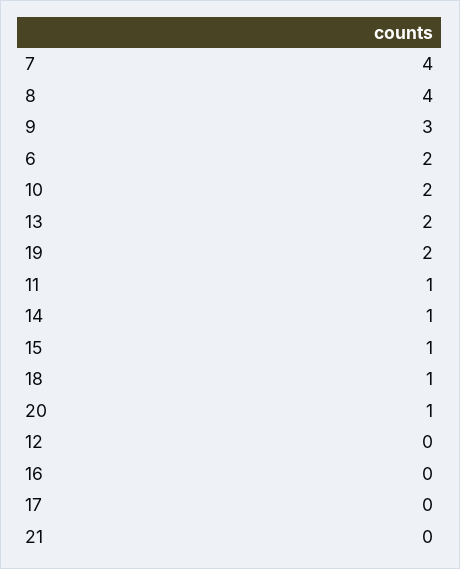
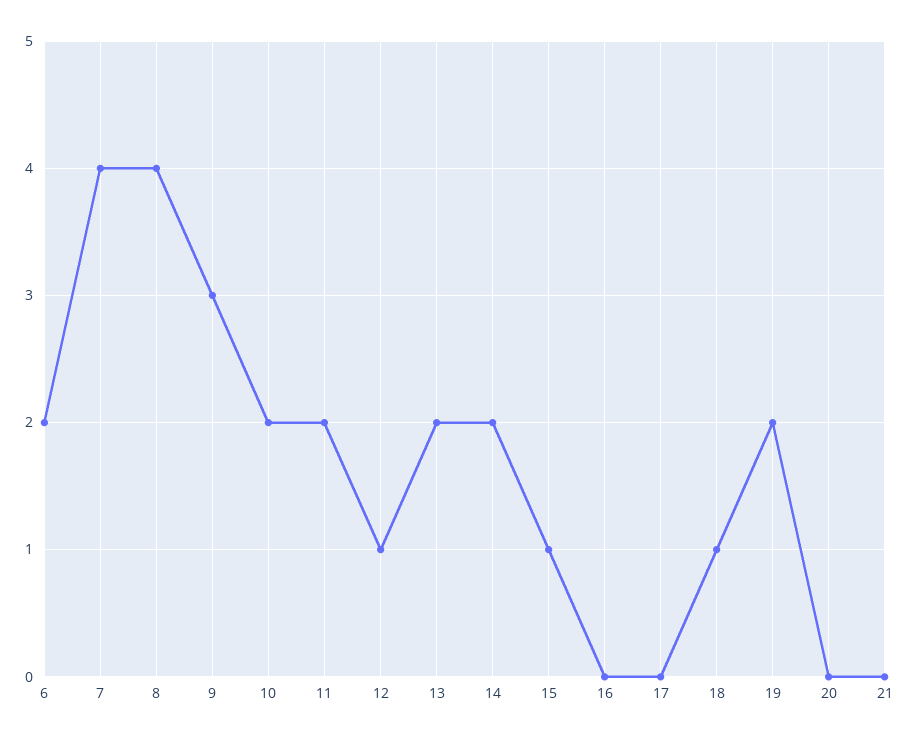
  {
    "7": 4,
    "8": 4,
    "9": 3,
    "6": 2,
    "10": 2,
    "13": 2,
    "19": 2,
-   "11": 1,
+   "11": 2,
-   "14": 1,
+   "14": 2,
    "15": 1,
    "18": 1,
-   "20": 1,
+   "20": 0,
-   "12": 0,
+   "12": 1,
    "16": 0,
    "17": 0,
    "21": 0
  }

